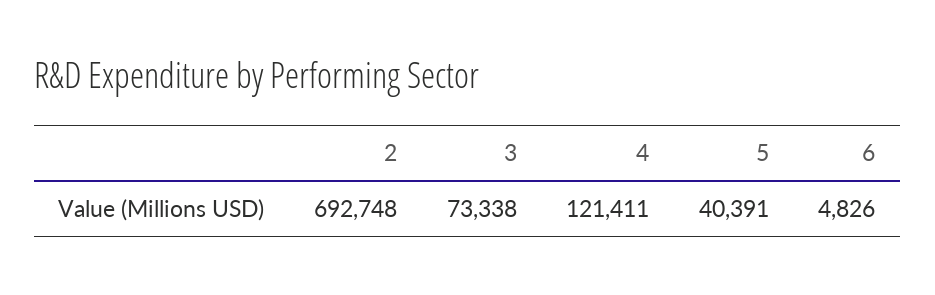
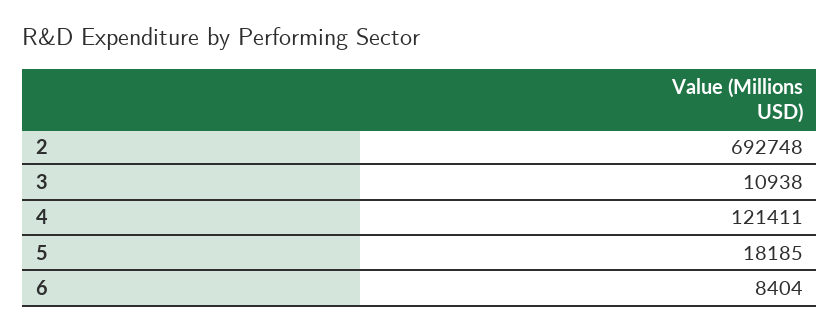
  {
    "2": 692748,
-   "3": 73338,
+   "3": 10938,
    "4": 121411,
-   "5": 40391,
+   "5": 18185,
-   "6": 4826
+   "6": 8404
  }

